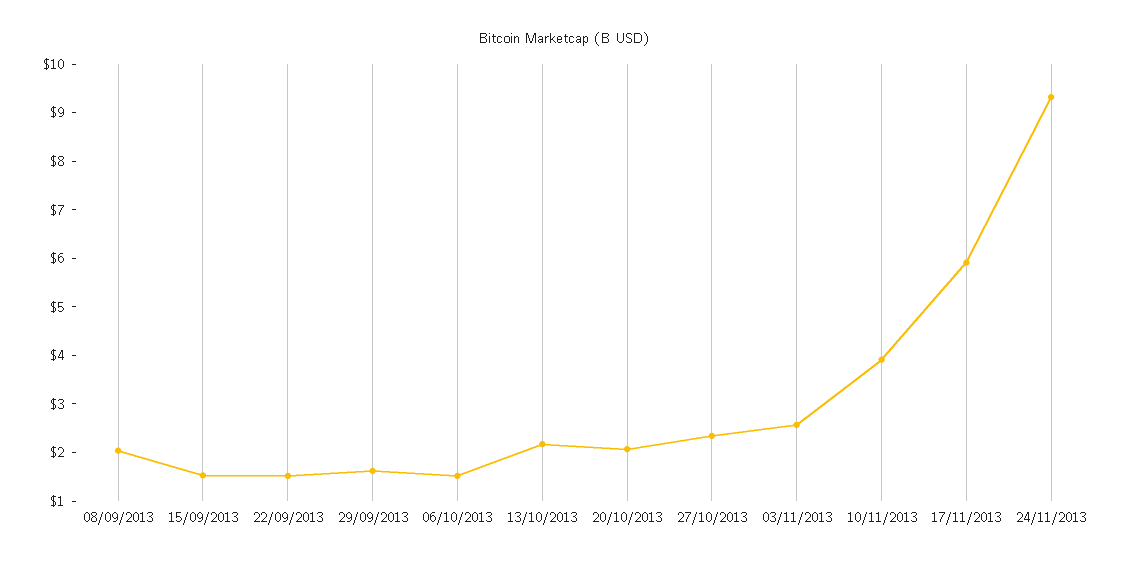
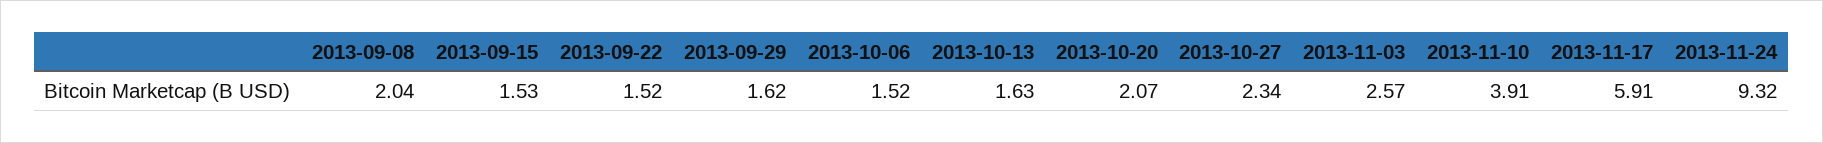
  {
    "08/09/2013": 2.04,
    "15/09/2013": 1.53,
    "22/09/2013": 1.52,
    "29/09/2013": 1.62,
    "06/10/2013": 1.52,
-   "13/10/2013": 2.2,
+   "13/10/2013": 1.63,
    "20/10/2013": 2.07,
    "27/10/2013": 2.34,
    "03/11/2013": 2.57,
    "10/11/2013": 3.91,
    "17/11/2013": 5.91,
    "24/11/2013": 9.32
  }

